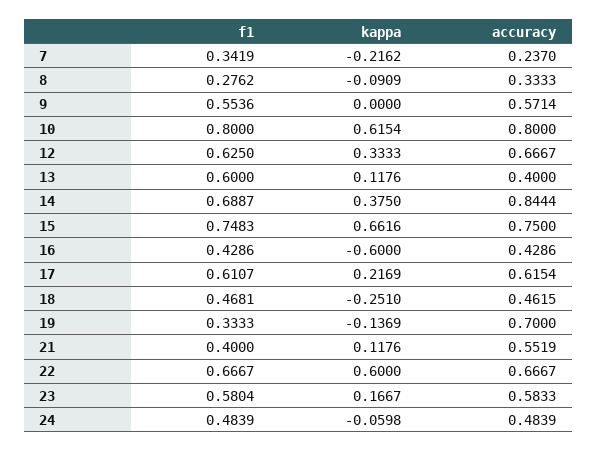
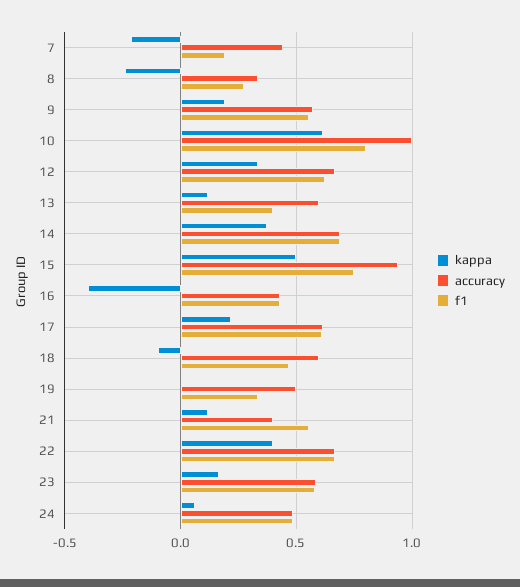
  {
    "f1": {
-     "7": 0.3419,
+     "7": 0.2,
      "8": 0.2762,
      "9": 0.5536,
      "10": 0.8,
      "12": 0.625,
-     "13": 0.6,
+     "13": 0.4,
      "14": 0.6887,
      "15": 0.7483,
      "16": 0.4286,
      "17": 0.6107,
      "18": 0.4681,
      "19": 0.3333,
-     "21": 0.4,
+     "21": 0.55,
      "22": 0.6667,
      "23": 0.5804,
      "24": 0.4839
    },
    "kappa": {
      "7": -0.2162,
-     "8": -0.0909,
+     "8": -0.25,
-     "9": 0,
+     "9": 0.2,
      "10": 0.6154,
      "12": 0.3333,
      "13": 0.1176,
      "14": 0.375,
-     "15": 0.6616,
+     "15": 0.5,
-     "16": -0.6,
+     "16": -0.4,
      "17": 0.2169,
-     "18": -0.251,
+     "18": -0.1,
-     "19": -0.1369,
+     "19": 0,
      "21": 0.1176,
-     "22": 0.6,
+     "22": 0.4,
      "23": 0.1667,
-     "24": -0.0598
+     "24": 0.05
    },
    "accuracy": {
-     "7": 0.237,
+     "7": 0.45,
      "8": 0.3333,
      "9": 0.5714,
-     "10": 0.8,
+     "10": 1,
      "12": 0.6667,
-     "13": 0.4,
+     "13": 0.6,
-     "14": 0.8444,
+     "14": 0.7,
-     "15": 0.75,
+     "15": 0.95,
      "16": 0.4286,
      "17": 0.6154,
-     "18": 0.4615,
+     "18": 0.6,
-     "19": 0.7,
+     "19": 0.5,
-     "21": 0.5519,
+     "21": 0.4,
      "22": 0.6667,
      "23": 0.5833,
      "24": 0.4839
    }
  }

